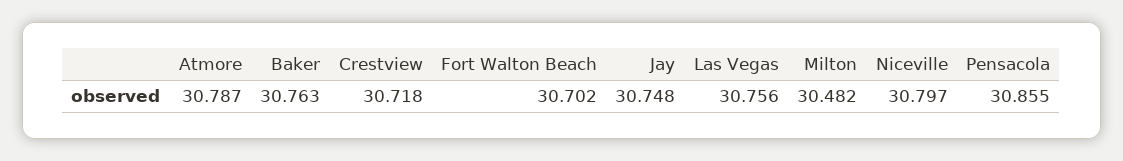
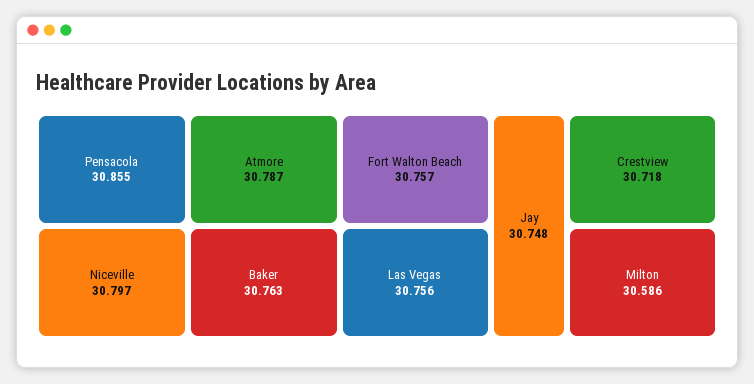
  {
    "Atmore": 30.787,
    "Baker": 30.763,
    "Crestview": 30.718,
-   "Fort Walton Beach": 30.702,
+   "Fort Walton Beach": 30.757,
    "Jay": 30.748,
    "Las Vegas": 30.756,
-   "Milton": 30.482,
+   "Milton": 30.586,
    "Niceville": 30.797,
    "Pensacola": 30.855
  }

